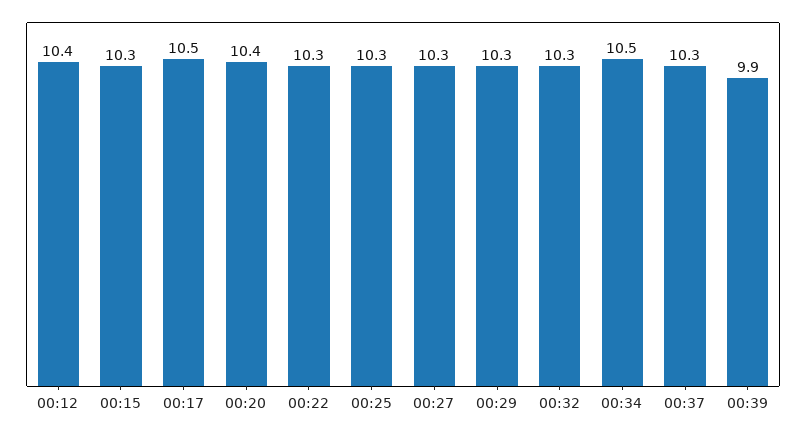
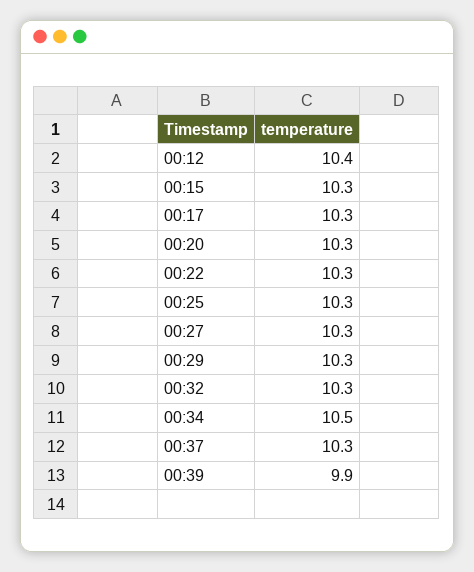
  {
    "00:12": 10.4,
    "00:15": 10.3,
-   "00:17": 10.5,
+   "00:17": 10.3,
-   "00:20": 10.4,
+   "00:20": 10.3,
    "00:22": 10.3,
    "00:25": 10.3,
    "00:27": 10.3,
    "00:29": 10.3,
    "00:32": 10.3,
    "00:34": 10.5,
    "00:37": 10.3,
    "00:39": 9.9
  }

